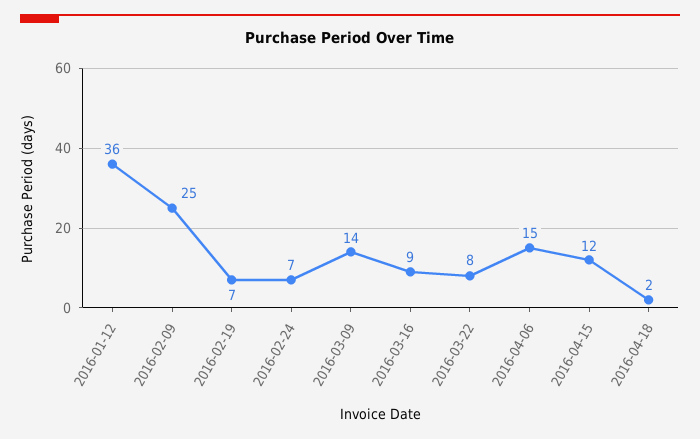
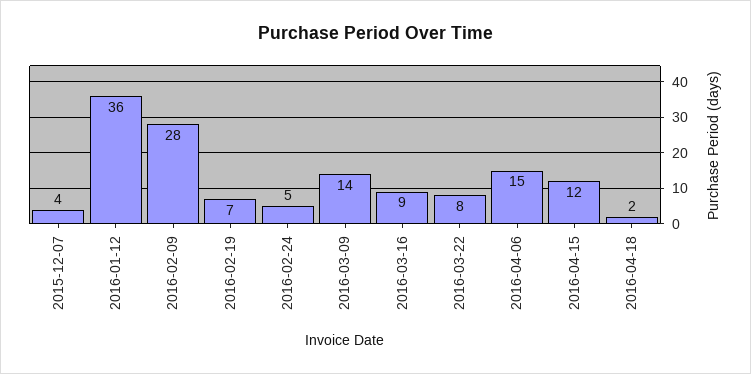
  {
    "2016-01-12": 36,
-   "2016-02-09": 25,
+   "2016-02-09": 28,
    "2016-02-19": 7,
-   "2016-02-24": 7,
+   "2016-02-24": 5,
    "2016-03-09": 14,
    "2016-03-16": 9,
    "2016-03-22": 8,
    "2016-04-06": 15,
    "2016-04-15": 12,
-   "2016-04-18": 2
+   "2016-04-18": 2,
+   "2015-12-07": 4
  }

